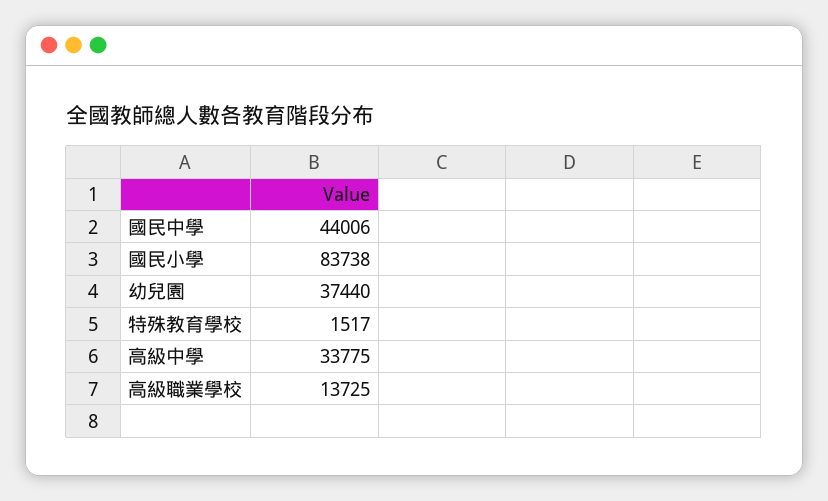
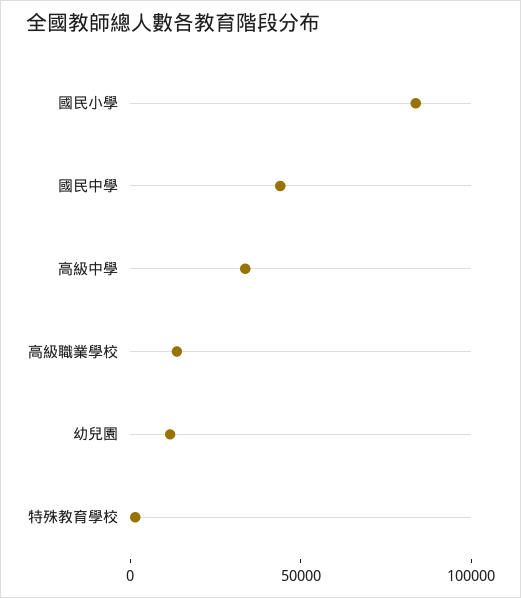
  {
    "國民中學": 44006,
    "國民小學": 83738,
-   "幼兒園": 37440,
+   "幼兒園": 10000,
    "特殊教育學校": 1517,
    "高級中學": 33775,
    "高級職業學校": 13725
  }

